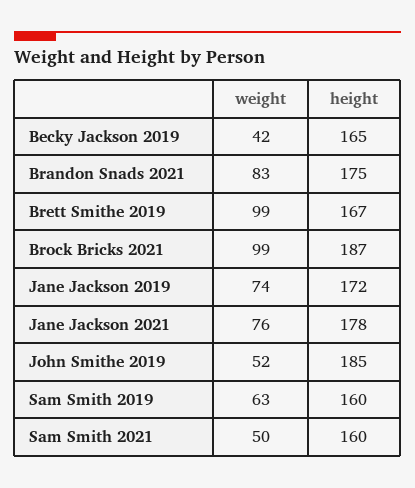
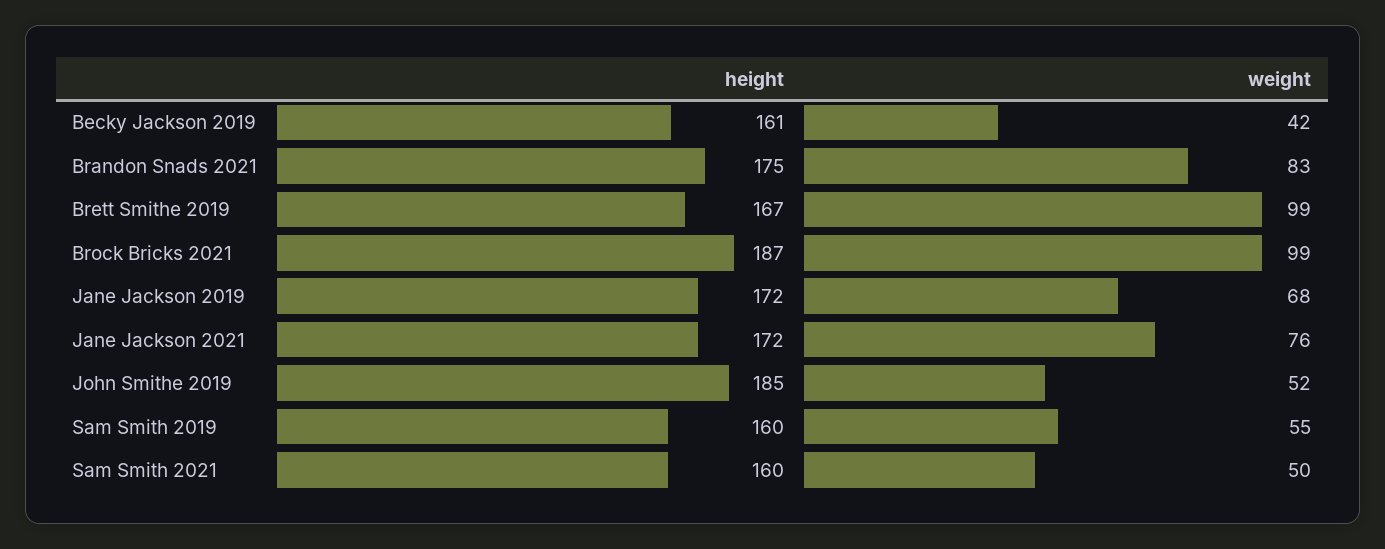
  {
    "weight": {
      "Becky Jackson 2019": 42,
      "Brandon Snads 2021": 83,
      "Brett Smithe 2019": 99,
      "Brock Bricks 2021": 99,
-     "Jane Jackson 2019": 74,
+     "Jane Jackson 2019": 68,
      "Jane Jackson 2021": 76,
      "John Smithe 2019": 52,
-     "Sam Smith 2019": 63,
+     "Sam Smith 2019": 55,
      "Sam Smith 2021": 50
    },
    "height": {
-     "Becky Jackson 2019": 165,
+     "Becky Jackson 2019": 161,
      "Brandon Snads 2021": 175,
      "Brett Smithe 2019": 167,
      "Brock Bricks 2021": 187,
      "Jane Jackson 2019": 172,
-     "Jane Jackson 2021": 178,
+     "Jane Jackson 2021": 172,
      "John Smithe 2019": 185,
      "Sam Smith 2019": 160,
      "Sam Smith 2021": 160
    }
  }

